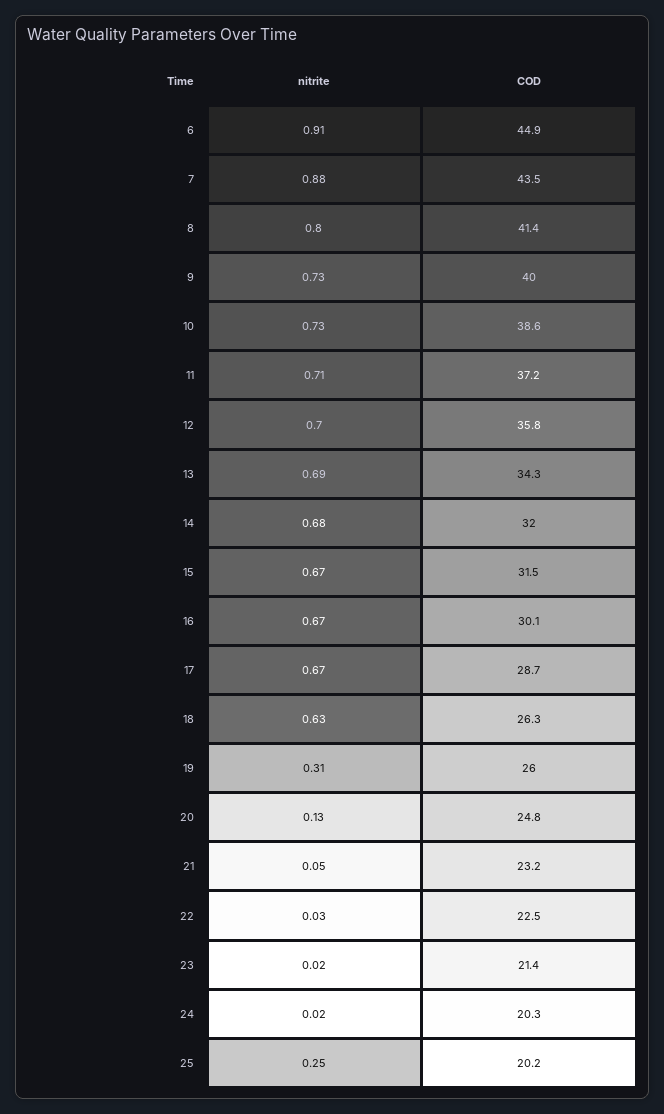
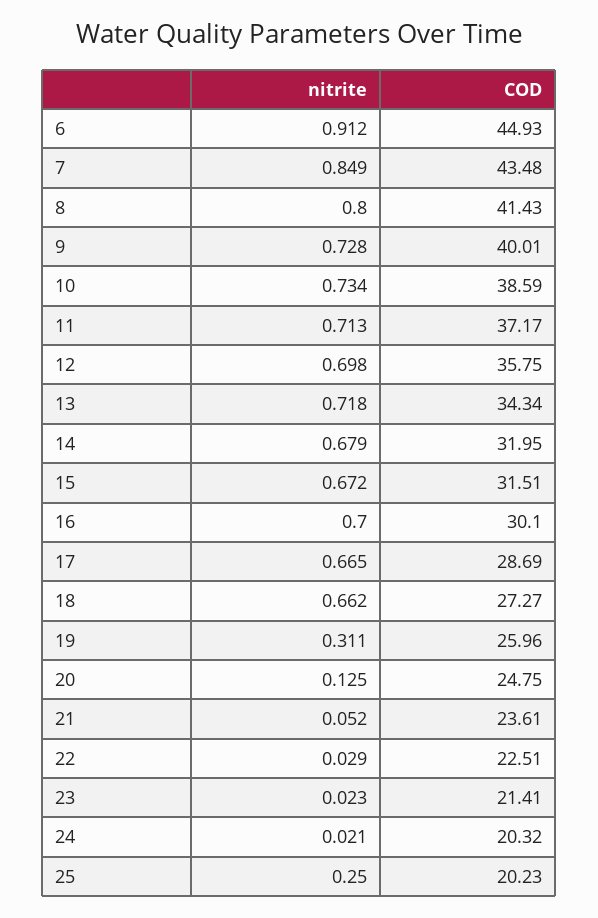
  {
    "nitrite": {
      "6": 0.912,
-     "7": 0.88,
+     "7": 0.849,
      "8": 0.8,
      "9": 0.728,
      "10": 0.734,
      "11": 0.713,
      "12": 0.698,
-     "13": 0.69,
+     "13": 0.718,
      "14": 0.679,
      "15": 0.672,
-     "16": 0.67,
+     "16": 0.7,
      "17": 0.665,
-     "18": 0.63,
+     "18": 0.662,
      "19": 0.311,
      "20": 0.125,
      "21": 0.052,
      "22": 0.029,
      "23": 0.023,
      "24": 0.021,
      "25": 0.25
    },
    "COD": {
      "6": 44.93,
      "7": 43.48,
      "8": 41.43,
      "9": 40.01,
      "10": 38.59,
      "11": 37.17,
      "12": 35.75,
      "13": 34.34,
      "14": 31.95,
      "15": 31.51,
      "16": 30.1,
      "17": 28.69,
-     "18": 26.3,
+     "18": 27.27,
      "19": 25.96,
      "20": 24.75,
-     "21": 23.2,
+     "21": 23.61,
      "22": 22.51,
      "23": 21.41,
      "24": 20.32,
      "25": 20.23
    }
  }

